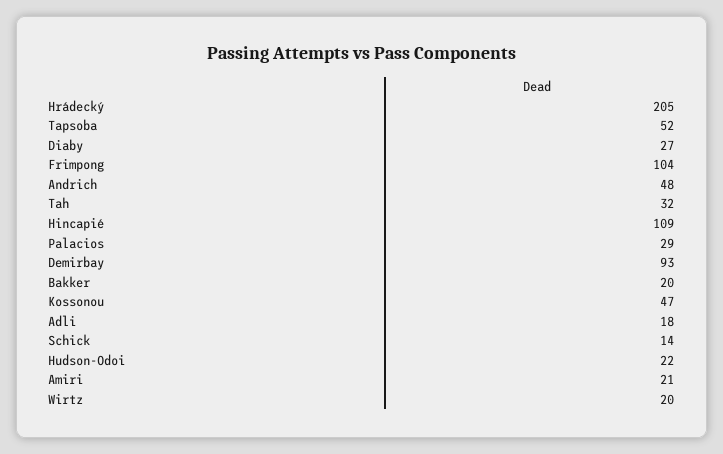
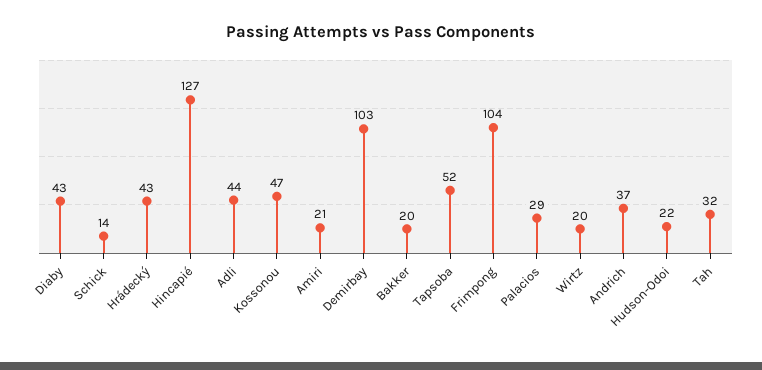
  {
-   "Hrádecký": 205,
+   "Hrádecký": 43,
    "Tapsoba": 52,
-   "Diaby": 27,
+   "Diaby": 43,
    "Frimpong": 104,
-   "Andrich": 48,
+   "Andrich": 37,
    "Tah": 32,
-   "Hincapié": 109,
+   "Hincapié": 127,
    "Palacios": 29,
-   "Demirbay": 93,
+   "Demirbay": 103,
    "Bakker": 20,
    "Kossonou": 47,
-   "Adli": 18,
+   "Adli": 44,
    "Schick": 14,
    "Hudson-Odoi": 22,
    "Amiri": 21,
    "Wirtz": 20
  }

